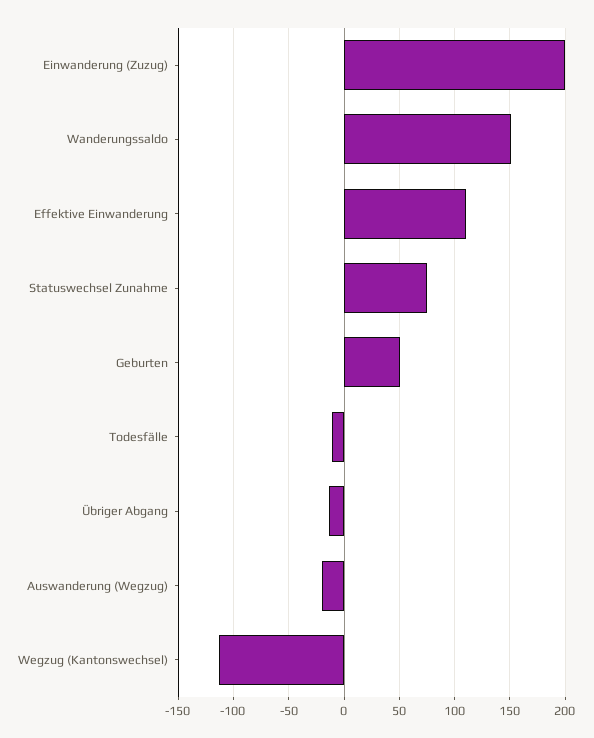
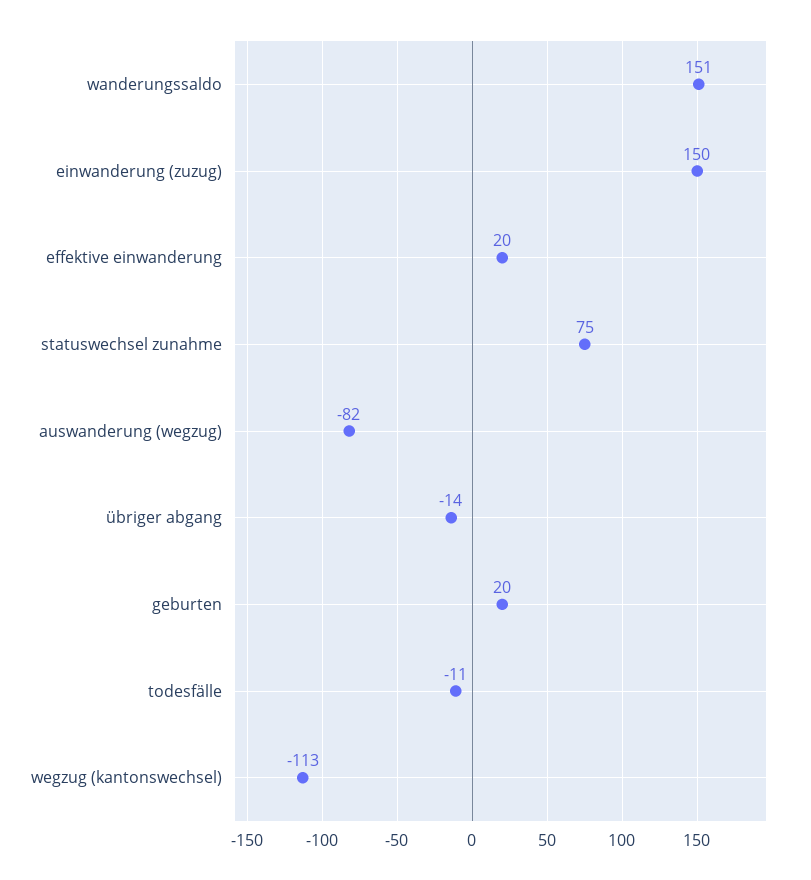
  {
-   "Einwanderung (Zuzug)": 200,
+   "Einwanderung (Zuzug)": 150,
    "Wanderungssaldo": 151,
-   "Effektive Einwanderung": 110,
+   "Effektive Einwanderung": 20,
    "Statuswechsel Zunahme": 75,
-   "Geburten": 50,
+   "Geburten": 20,
    "Todesfälle": -11,
    "Übriger Abgang": -14,
-   "Auswanderung (Wegzug)": -20,
+   "Auswanderung (Wegzug)": -82,
    "Wegzug (Kantonswechsel)": -113
  }

